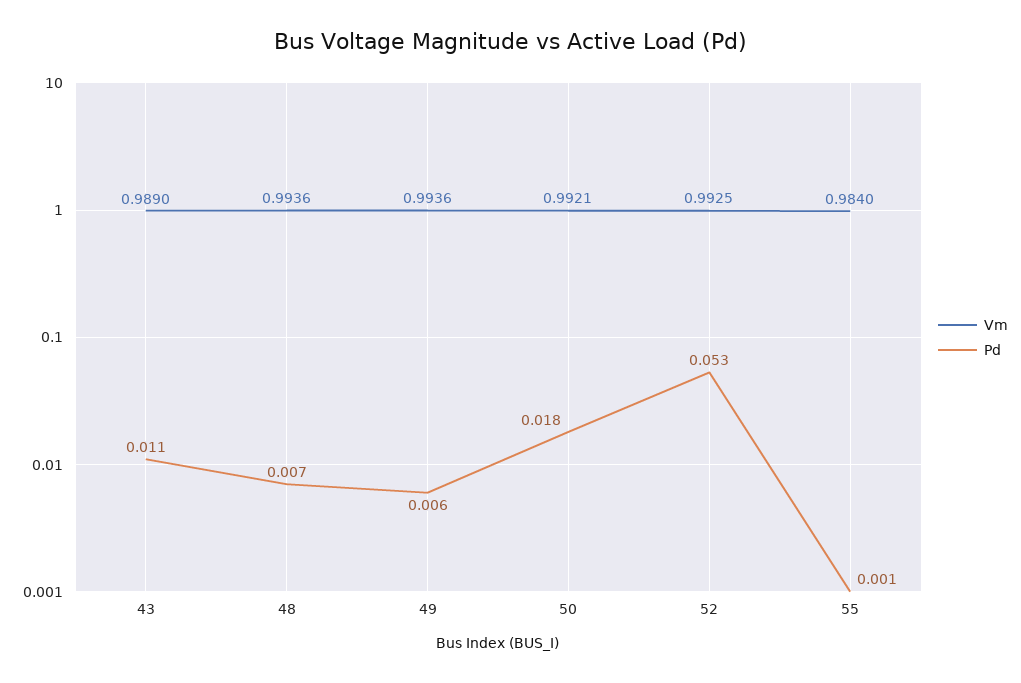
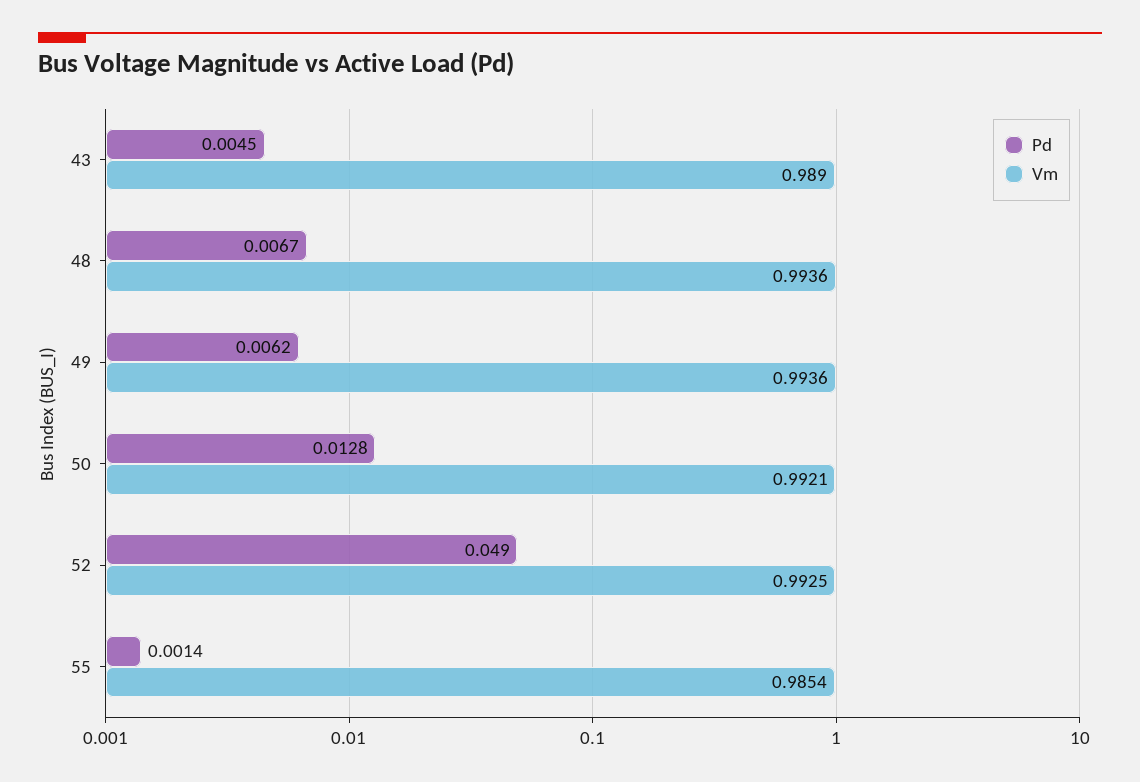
  {
    "Vm": {
      "43": 0.989,
      "48": 0.9936,
      "49": 0.9936,
      "50": 0.9921,
      "52": 0.9925,
-     "55": 0.984
+     "55": 0.9854
    },
    "Pd": {
-     "43": 0.011,
+     "43": 0.0045,
      "48": 0.0067,
      "49": 0.0062,
-     "50": 0.018,
+     "50": 0.0128,
-     "52": 0.053,
+     "52": 0.049,
      "55": 0.0014
    }
  }

